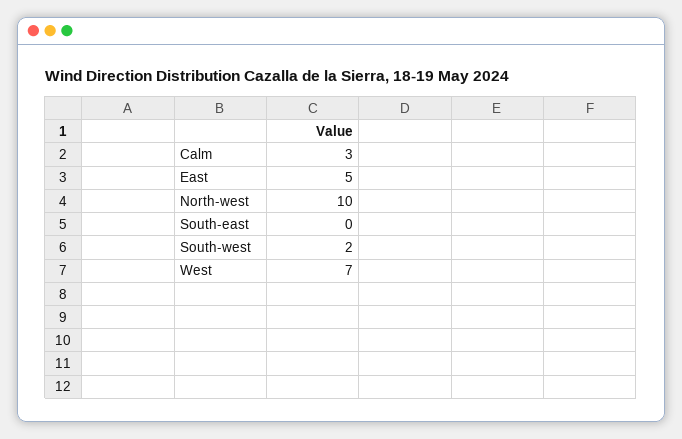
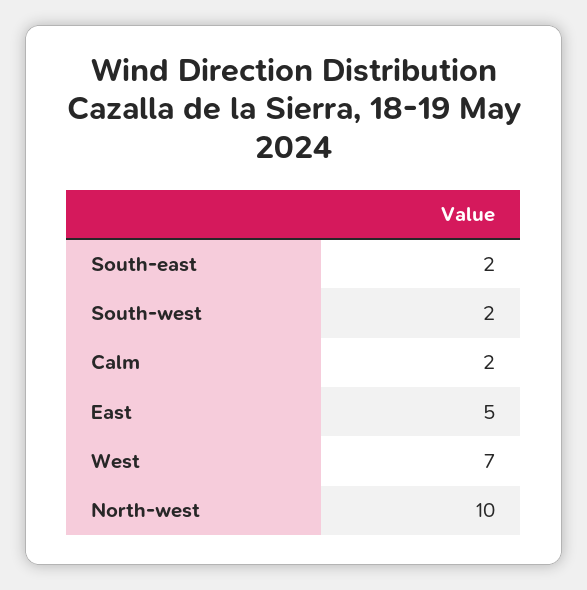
  {
-   "Calm": 3,
+   "Calm": 2,
    "East": 5,
    "North-west": 10,
-   "South-east": 0,
+   "South-east": 2,
    "South-west": 2,
    "West": 7
  }

